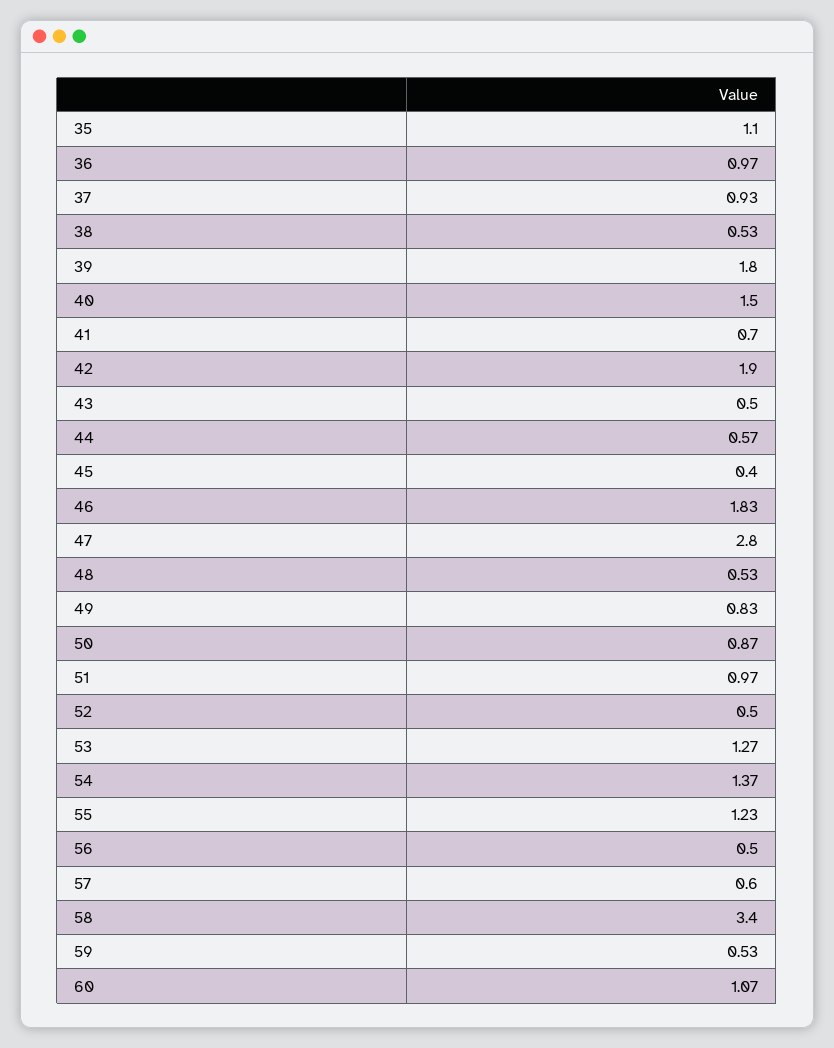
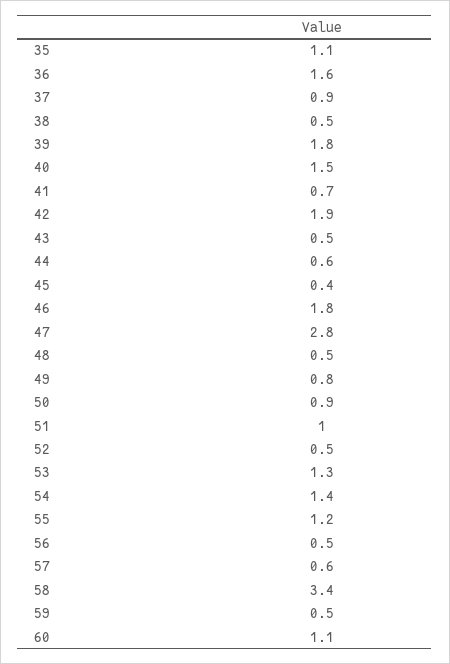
  {
    "35": 1.1,
-   "36": 0.97,
+   "36": 1.6,
    "37": 0.93,
    "38": 0.53,
    "39": 1.8,
    "40": 1.5,
    "41": 0.7,
    "42": 1.9,
    "43": 0.5,
    "44": 0.57,
    "45": 0.4,
    "46": 1.83,
    "47": 2.8,
    "48": 0.53,
    "49": 0.83,
    "50": 0.87,
    "51": 0.97,
    "52": 0.5,
    "53": 1.27,
    "54": 1.37,
    "55": 1.23,
    "56": 0.5,
    "57": 0.6,
    "58": 3.4,
    "59": 0.53,
    "60": 1.07
  }

